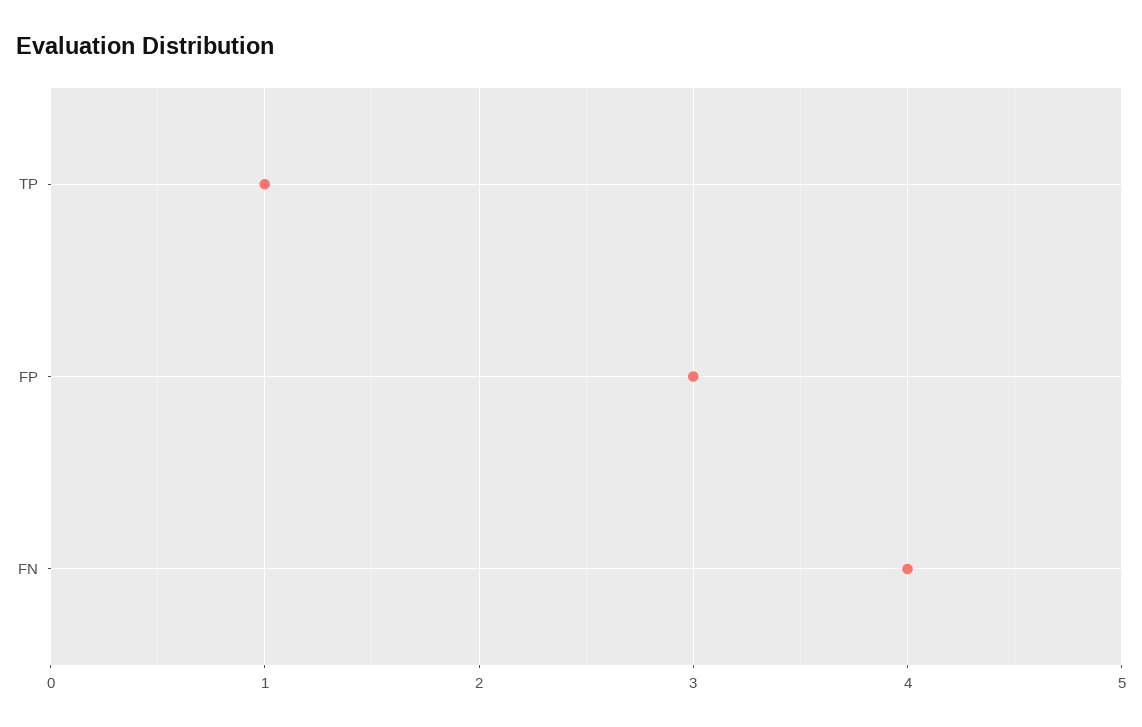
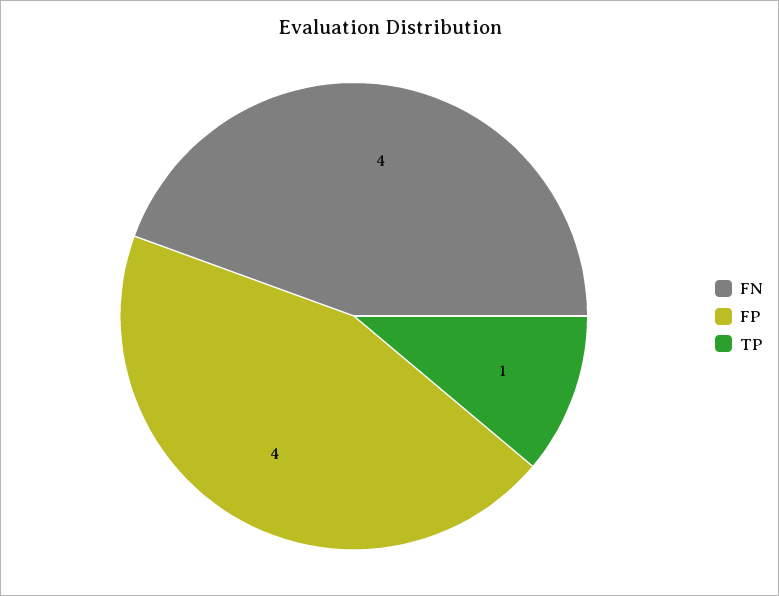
  {
    "TP": 1,
-   "FP": 3,
+   "FP": 4,
    "FN": 4
  }

